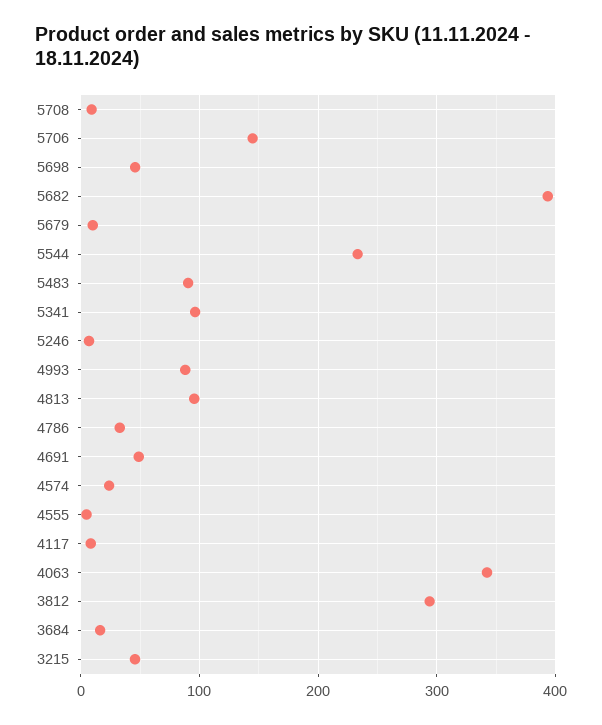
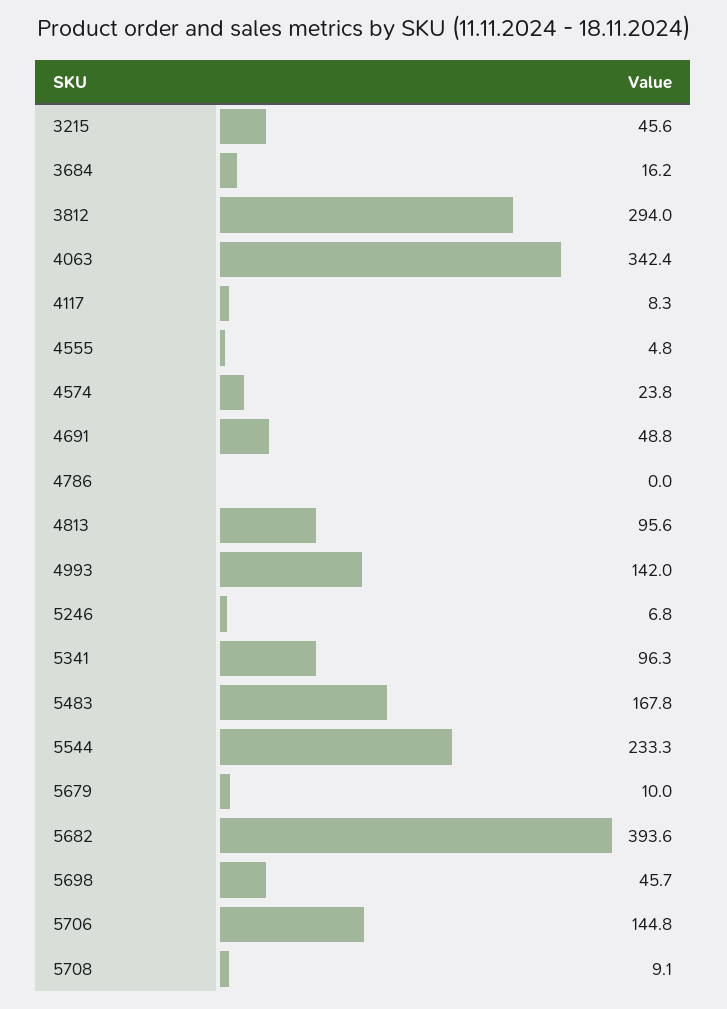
  {
    "5708": 9.1,
    "5706": 144.8,
    "5698": 45.7,
    "5682": 393.6,
    "5679": 10,
    "5544": 233.3,
-   "5483": 90,
+   "5483": 167.8,
    "5341": 96.3,
    "5246": 6.8,
-   "4993": 90,
+   "4993": 142,
    "4813": 95.6,
-   "4786": 30,
+   "4786": 0,
    "4691": 48.8,
    "4574": 23.8,
    "4555": 4.8,
    "4117": 8.3,
    "4063": 342.4,
    "3812": 294,
    "3684": 16.2,
    "3215": 45.6
  }

